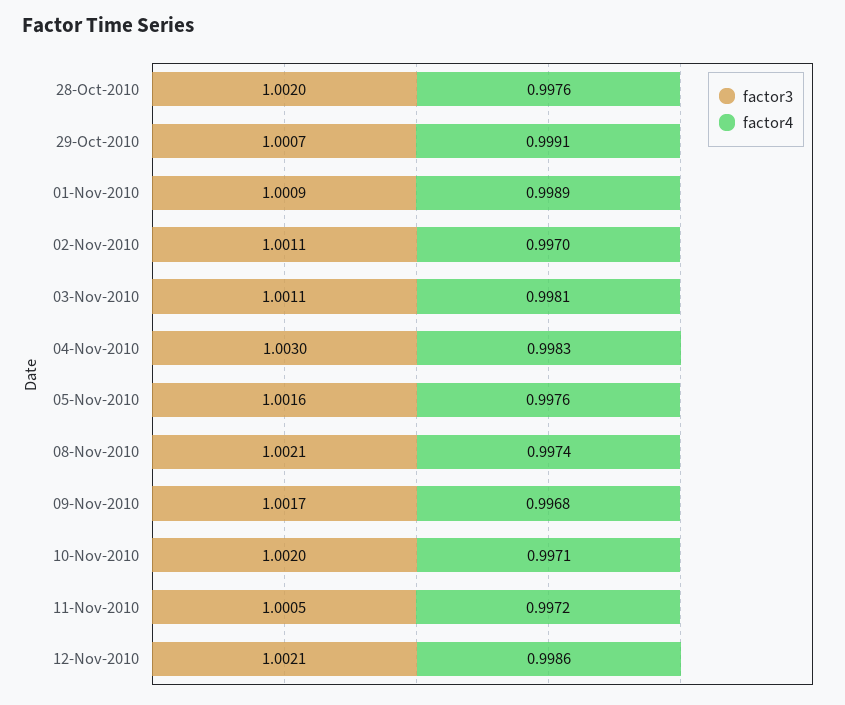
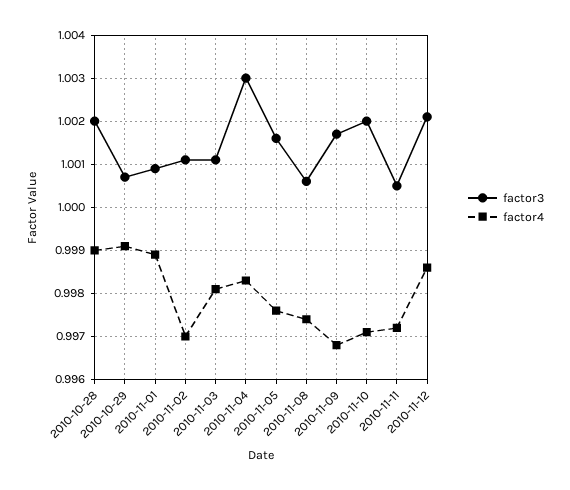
  {
    "factor3": {
      "28-Oct-2010": 1.002,
      "29-Oct-2010": 1.0007,
      "01-Nov-2010": 1.0009,
      "02-Nov-2010": 1.0011,
      "03-Nov-2010": 1.0011,
      "04-Nov-2010": 1.003,
      "05-Nov-2010": 1.0016,
-     "08-Nov-2010": 1.0021,
+     "08-Nov-2010": 1.0005,
      "09-Nov-2010": 1.0017,
      "10-Nov-2010": 1.002,
      "11-Nov-2010": 1.0005,
      "12-Nov-2010": 1.0021
    },
    "factor4": {
-     "28-Oct-2010": 0.9976,
+     "28-Oct-2010": 0.999,
      "29-Oct-2010": 0.9991,
      "01-Nov-2010": 0.9989,
      "02-Nov-2010": 0.997,
      "03-Nov-2010": 0.9981,
      "04-Nov-2010": 0.9983,
      "05-Nov-2010": 0.9976,
      "08-Nov-2010": 0.9974,
      "09-Nov-2010": 0.9968,
      "10-Nov-2010": 0.9971,
      "11-Nov-2010": 0.9972,
      "12-Nov-2010": 0.9986
    }
  }

